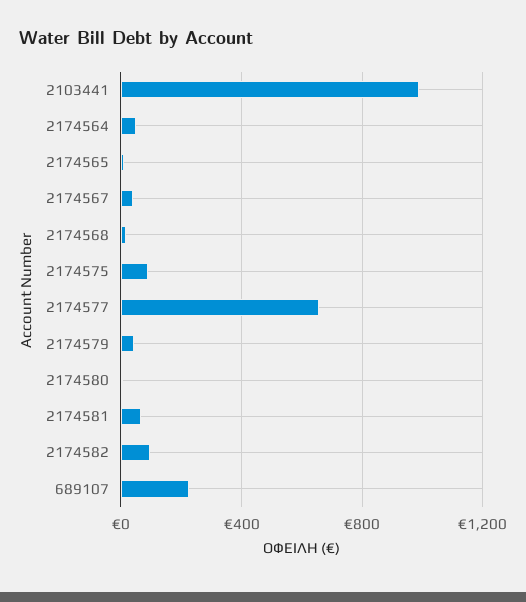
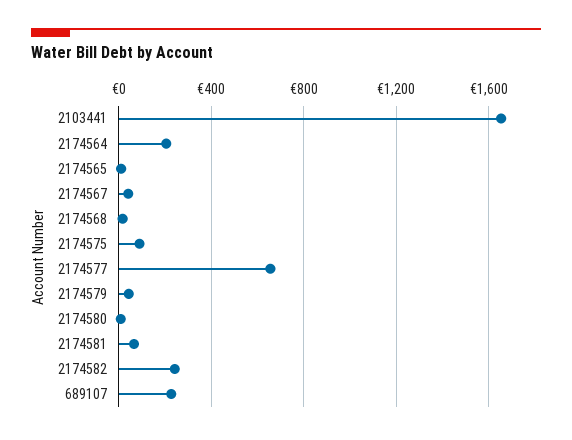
  {
-   "2103441": 1000,
+   "2103441": 1650,
-   "2174564": 50,
+   "2174564": 200,
    "2174565": 0,
    "2174567": 50,
    "2174568": 0,
    "2174575": 100,
    "2174577": 650,
    "2174579": 50,
    "2174580": 0,
    "2174581": 50,
-   "2174582": 100,
+   "2174582": 250,
    "689107": 250
  }

